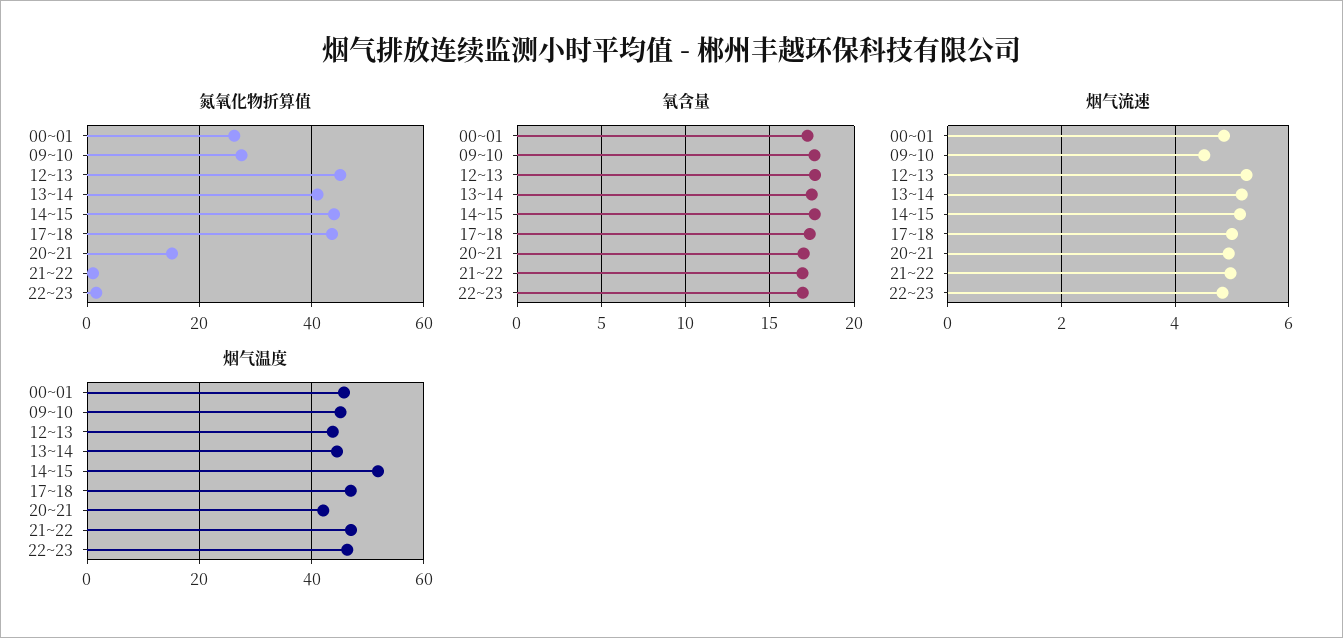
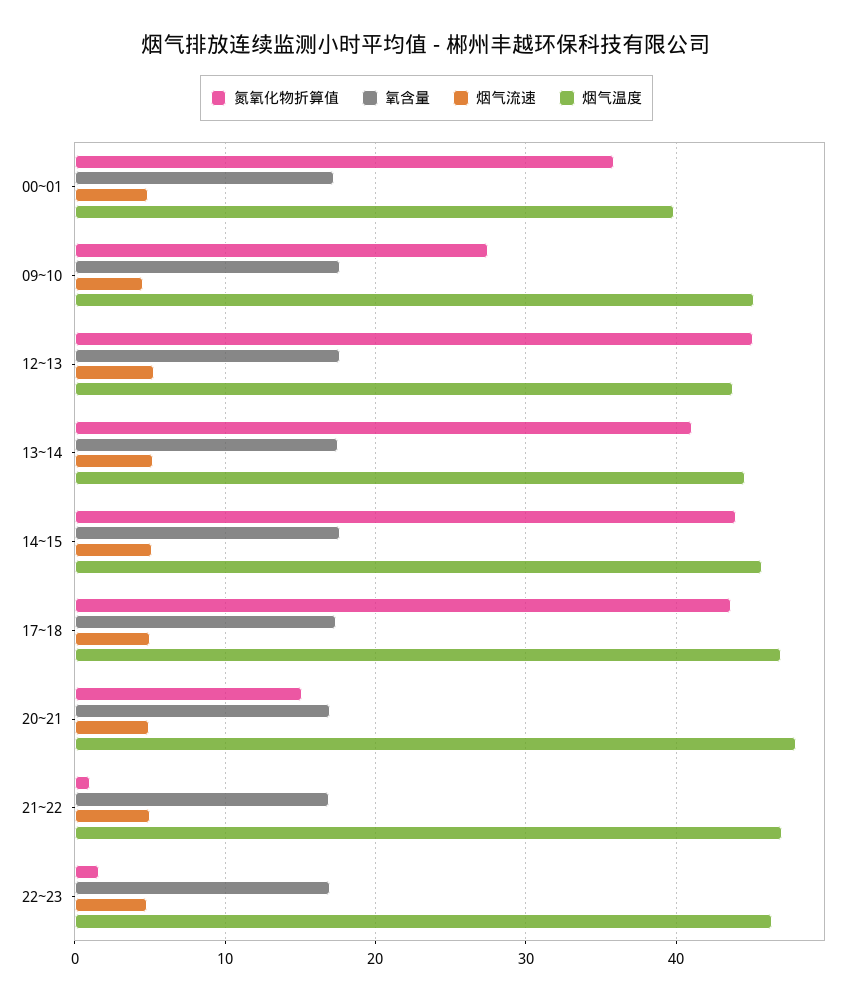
  {
    "氮氧化物折算值": {
-     "00~01": 26,
+     "00~01": 36,
      "09~10": 28,
      "12~13": 45,
      "13~14": 41,
      "14~15": 44,
      "17~18": 44,
      "20~21": 15,
      "21~22": 1,
      "22~23": 2
    },
    "氧含量": {
      "00~01": 17,
      "09~10": 17.5,
      "12~13": 17.5,
      "13~14": 17.5,
      "14~15": 17.5,
      "17~18": 17.5,
      "20~21": 17,
      "21~22": 17,
      "22~23": 17
    },
    "烟气流速": {
      "00~01": 4.8,
      "09~10": 4.6,
      "12~13": 5.2,
      "13~14": 5.2,
      "14~15": 5.2,
      "17~18": 5,
      "20~21": 5,
      "21~22": 5,
      "22~23": 4.8
    },
    "烟气温度": {
-     "00~01": 46,
+     "00~01": 40,
      "09~10": 45,
      "12~13": 44,
      "13~14": 45,
-     "14~15": 52,
+     "14~15": 46,
      "17~18": 47,
-     "20~21": 42,
+     "20~21": 48,
      "21~22": 47,
      "22~23": 46
    }
  }

